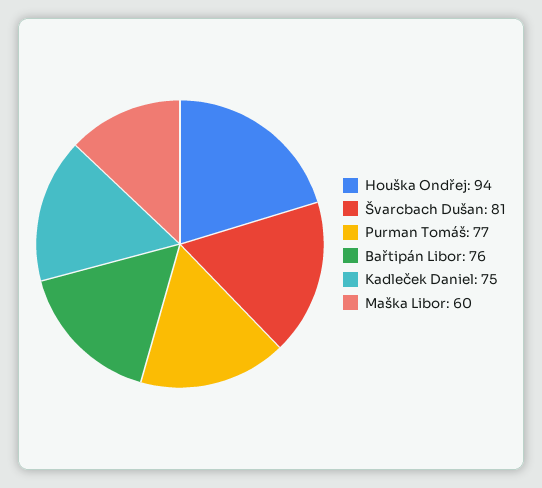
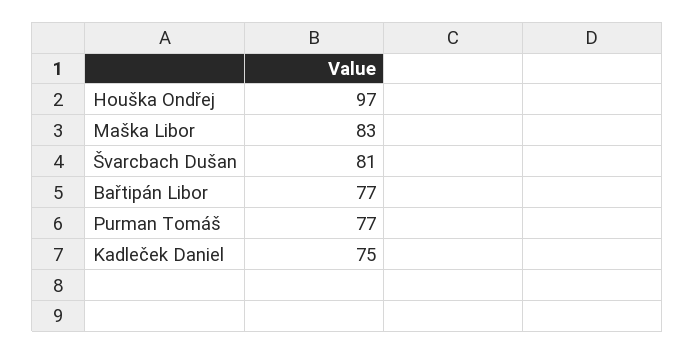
  {
-   "Houška Ondřej": 94,
+   "Houška Ondřej": 97,
    "Švarcbach Dušan": 81,
    "Purman Tomáš": 77,
-   "Bařtipán Libor": 76,
+   "Bařtipán Libor": 77,
    "Kadleček Daniel": 75,
-   "Maška Libor": 60
+   "Maška Libor": 83
  }

